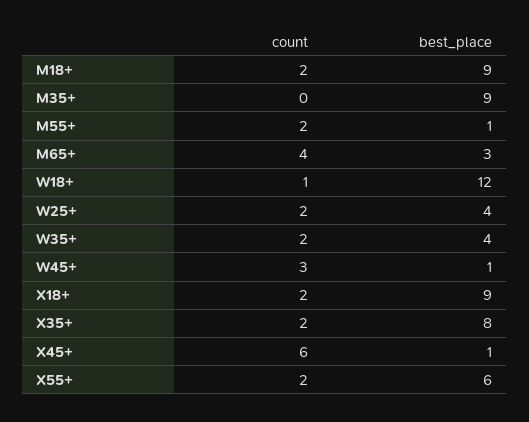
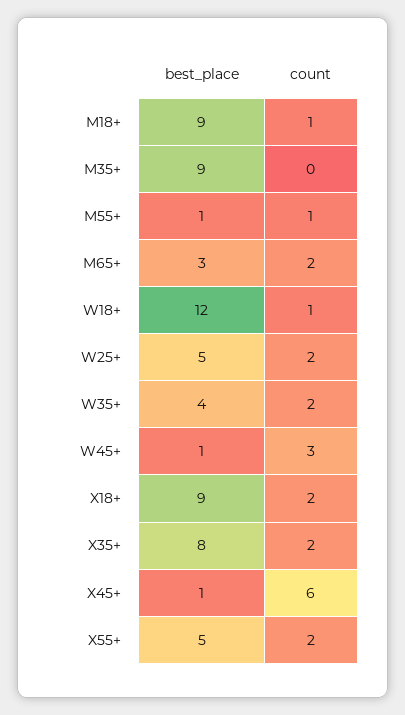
  {
    "count": {
-     "M18+": 2,
+     "M18+": 1,
      "M35+": 0,
-     "M55+": 2,
+     "M55+": 1,
-     "M65+": 4,
+     "M65+": 2,
      "W18+": 1,
      "W25+": 2,
      "W35+": 2,
      "W45+": 3,
      "X18+": 2,
      "X35+": 2,
      "X45+": 6,
      "X55+": 2
    },
    "best_place": {
      "M18+": 9,
      "M35+": 9,
      "M55+": 1,
      "M65+": 3,
      "W18+": 12,
-     "W25+": 4,
+     "W25+": 5,
      "W35+": 4,
      "W45+": 1,
      "X18+": 9,
      "X35+": 8,
      "X45+": 1,
-     "X55+": 6
+     "X55+": 5
    }
  }

